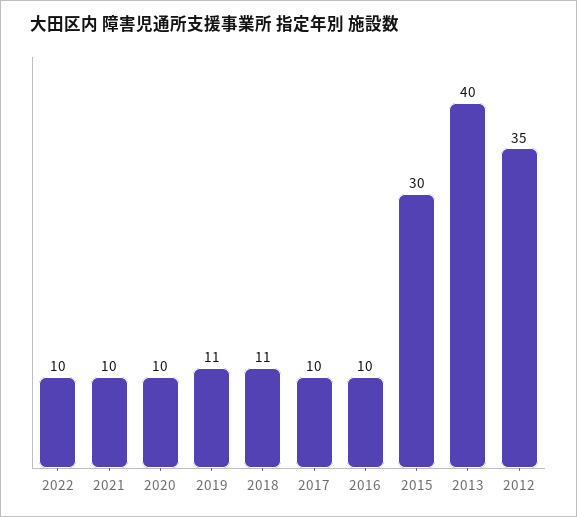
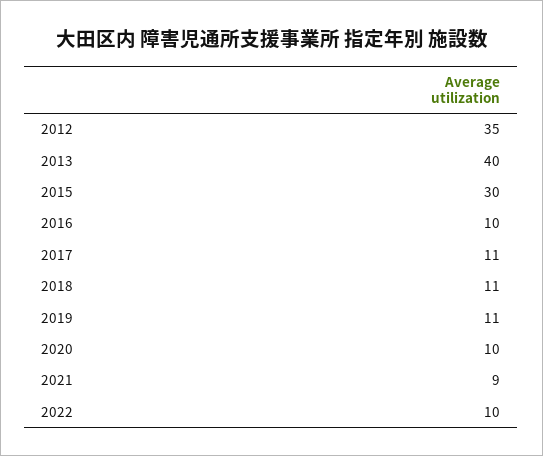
  {
    "2022": 10,
-   "2021": 10,
+   "2021": 9,
    "2020": 10,
    "2019": 11,
    "2018": 11,
-   "2017": 10,
+   "2017": 11,
    "2016": 10,
    "2015": 30,
    "2013": 40,
    "2012": 35
  }

